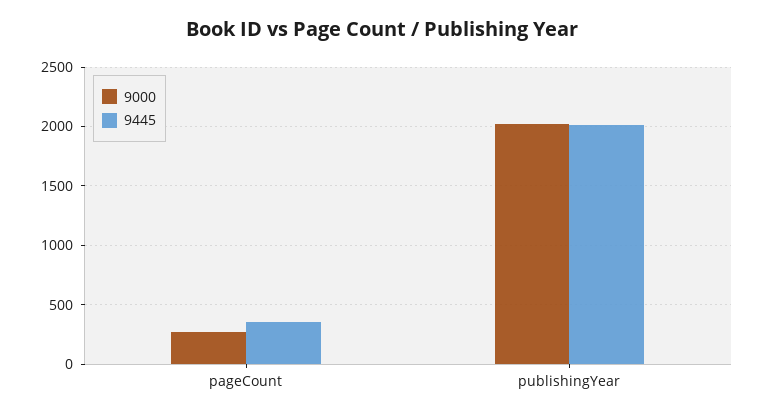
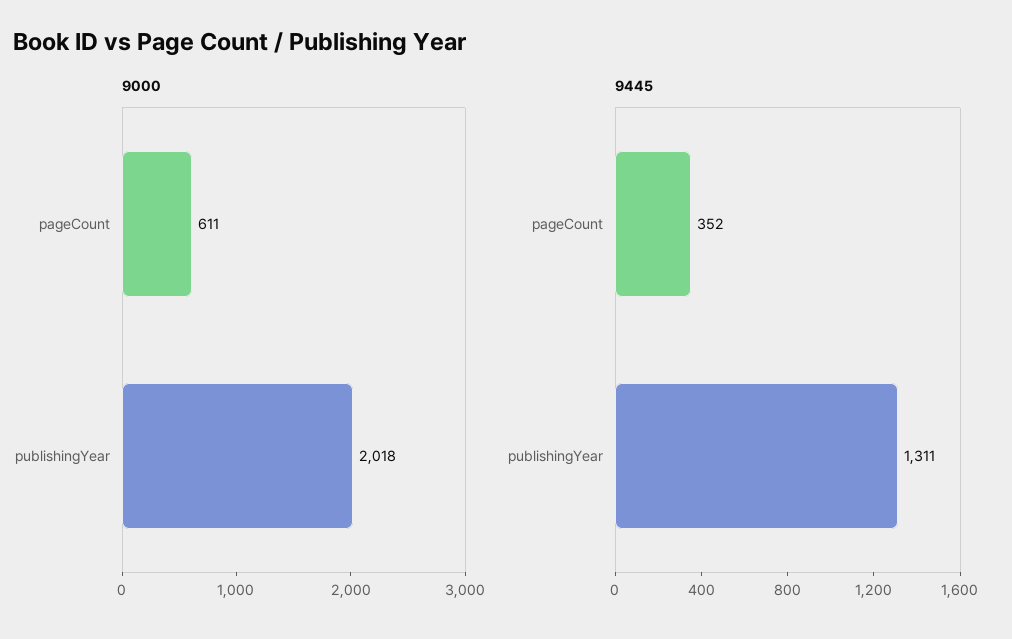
  {
    "9000": {
-     "pageCount": 300,
+     "pageCount": 611,
      "publishingYear": 2018
    },
    "9445": {
      "pageCount": 352,
-     "publishingYear": 2000
+     "publishingYear": 1311
    }
  }

